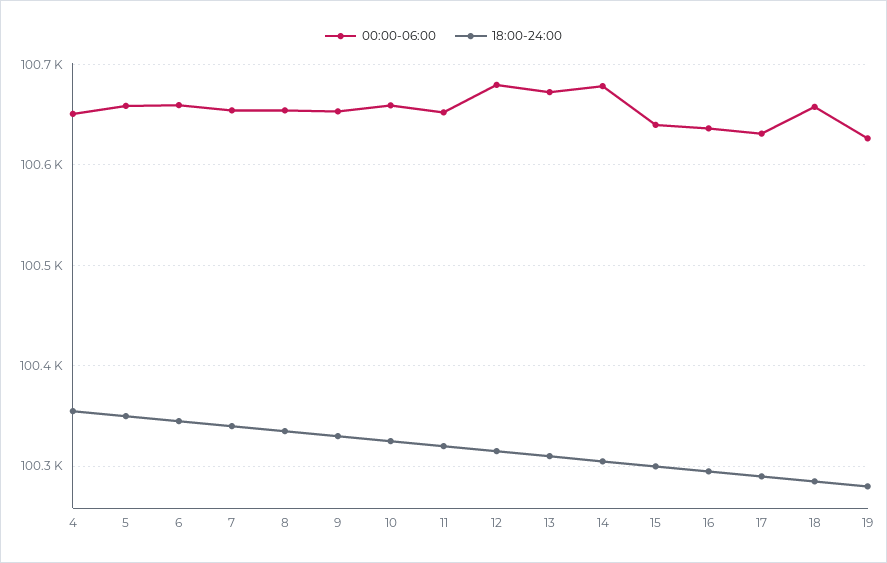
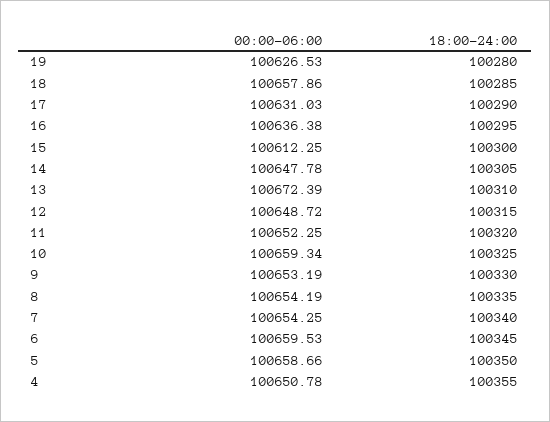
  {
    "00:00-06:00": {
      "4": 100650.78,
      "5": 100658.66,
      "6": 100659.53,
      "7": 100654.25,
      "8": 100654.19,
      "9": 100653.19,
      "10": 100659.34,
      "11": 100652.25,
-     "12": 100680,
+     "12": 100648.72,
      "13": 100672.39,
-     "14": 100680,
+     "14": 100647.78,
-     "15": 100640,
+     "15": 100612.25,
      "16": 100636.38,
      "17": 100631.03,
      "18": 100657.86,
      "19": 100626.53
    },
    "18:00-24:00": {
      "4": 100355,
      "5": 100350,
      "6": 100345,
      "7": 100340,
      "8": 100335,
      "9": 100330,
      "10": 100325,
      "11": 100320,
      "12": 100315,
      "13": 100310,
      "14": 100305,
      "15": 100300,
      "16": 100295,
      "17": 100290,
      "18": 100285,
      "19": 100280
    }
  }

